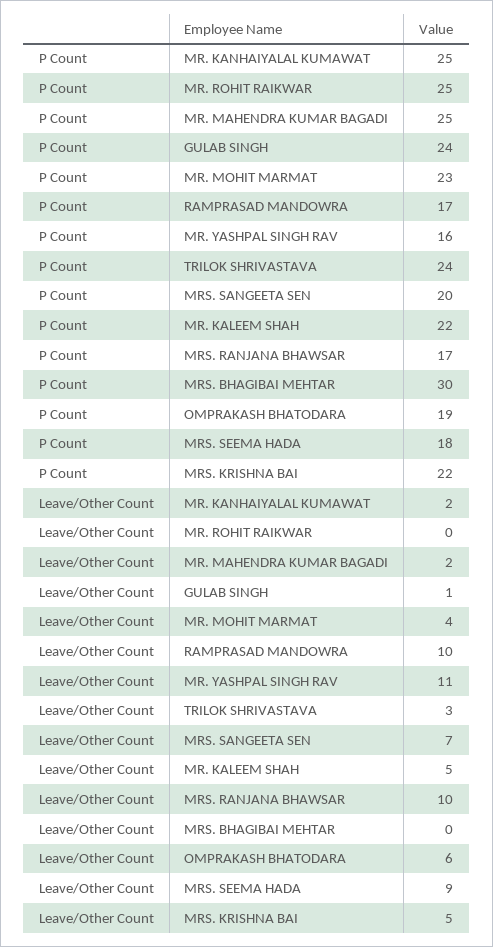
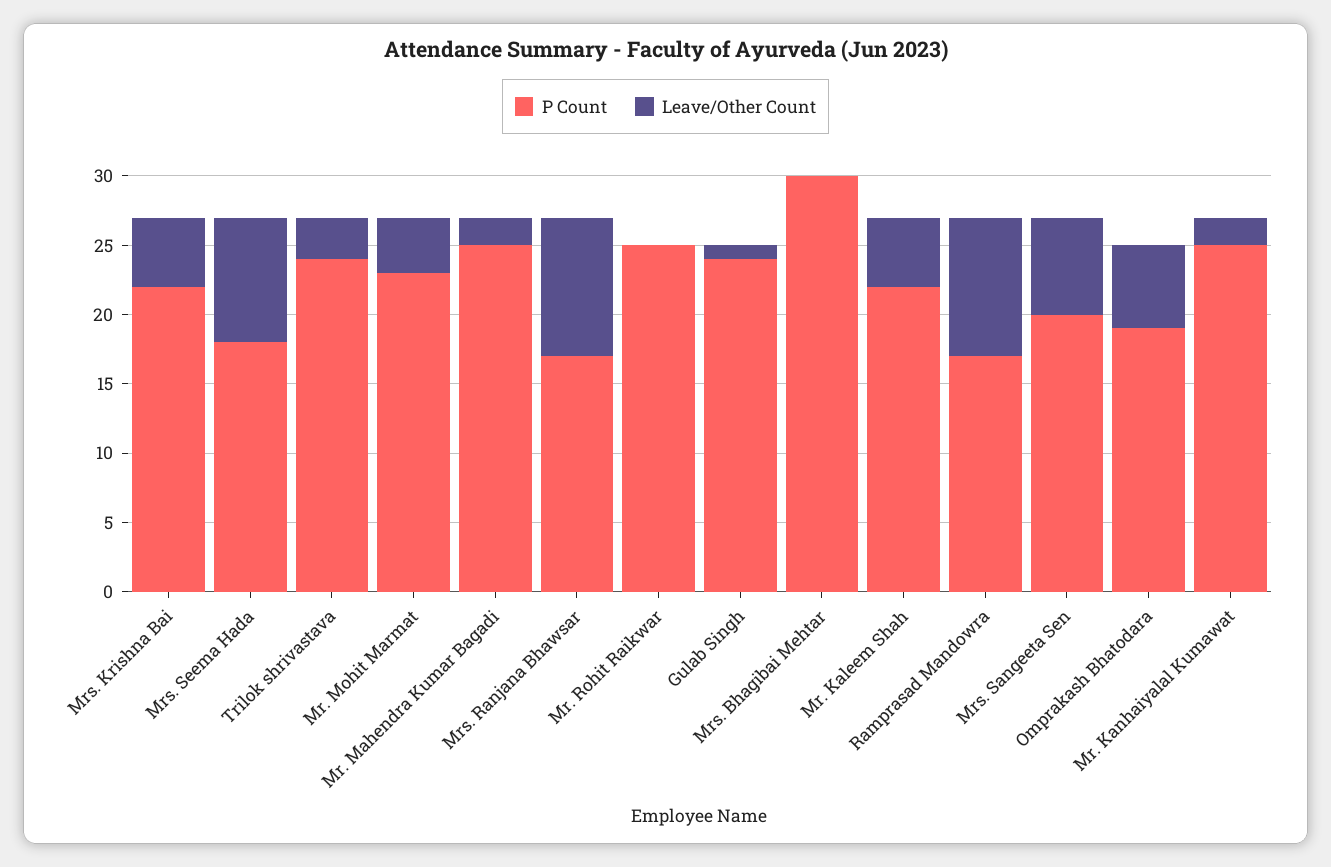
  {
    "P Count": {
      "MR. KANHAIYALAL KUMAWAT": 25,
      "MR. ROHIT RAIKWAR": 25,
      "MR. MAHENDRA KUMAR BAGADI": 25,
      "GULAB SINGH": 24,
      "MR. MOHIT MARMAT": 23,
      "RAMPRASAD MANDOWRA": 17,
-     "MR. YASHPAL SINGH RAV": 16,
      "TRILOK SHRIVASTAVA": 24,
      "MRS. SANGEETA SEN": 20,
      "MR. KALEEM SHAH": 22,
      "MRS. RANJANA BHAWSAR": 17,
      "MRS. BHAGIBAI MEHTAR": 30,
      "OMPRAKASH BHATODARA": 19,
      "MRS. SEEMA HADA": 18,
      "MRS. KRISHNA BAI": 22
    },
    "Leave/Other Count": {
      "MR. KANHAIYALAL KUMAWAT": 2,
      "MR. ROHIT RAIKWAR": 0,
      "MR. MAHENDRA KUMAR BAGADI": 2,
      "GULAB SINGH": 1,
      "MR. MOHIT MARMAT": 4,
      "RAMPRASAD MANDOWRA": 10,
-     "MR. YASHPAL SINGH RAV": 11,
      "TRILOK SHRIVASTAVA": 3,
      "MRS. SANGEETA SEN": 7,
      "MR. KALEEM SHAH": 5,
      "MRS. RANJANA BHAWSAR": 10,
      "MRS. BHAGIBAI MEHTAR": 0,
      "OMPRAKASH BHATODARA": 6,
      "MRS. SEEMA HADA": 9,
      "MRS. KRISHNA BAI": 5
    }
  }

